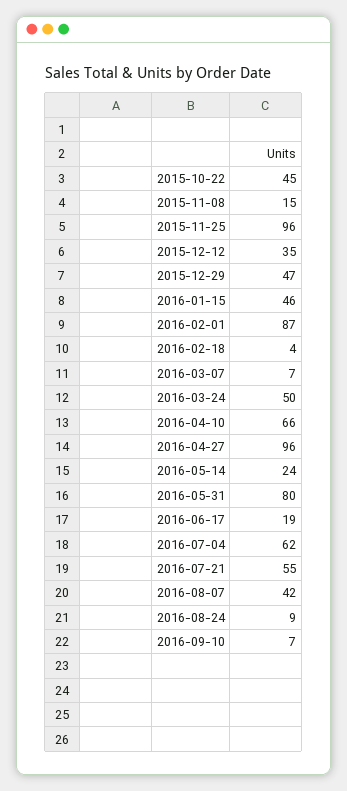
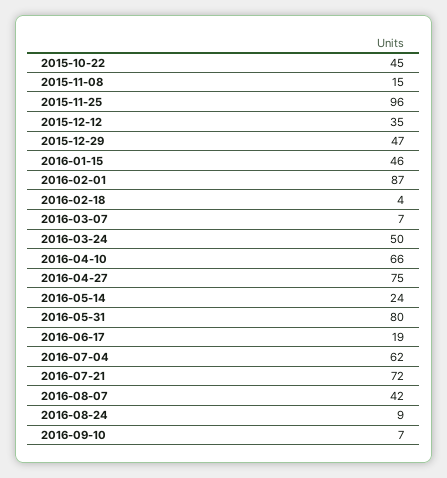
  {
    "2015-10-22": 45,
    "2015-11-08": 15,
    "2015-11-25": 96,
    "2015-12-12": 35,
    "2015-12-29": 47,
    "2016-01-15": 46,
    "2016-02-01": 87,
    "2016-02-18": 4,
    "2016-03-07": 7,
    "2016-03-24": 50,
    "2016-04-10": 66,
-   "2016-04-27": 96,
+   "2016-04-27": 75,
    "2016-05-14": 24,
    "2016-05-31": 80,
    "2016-06-17": 19,
    "2016-07-04": 62,
-   "2016-07-21": 55,
+   "2016-07-21": 72,
    "2016-08-07": 42,
    "2016-08-24": 9,
    "2016-09-10": 7
  }

